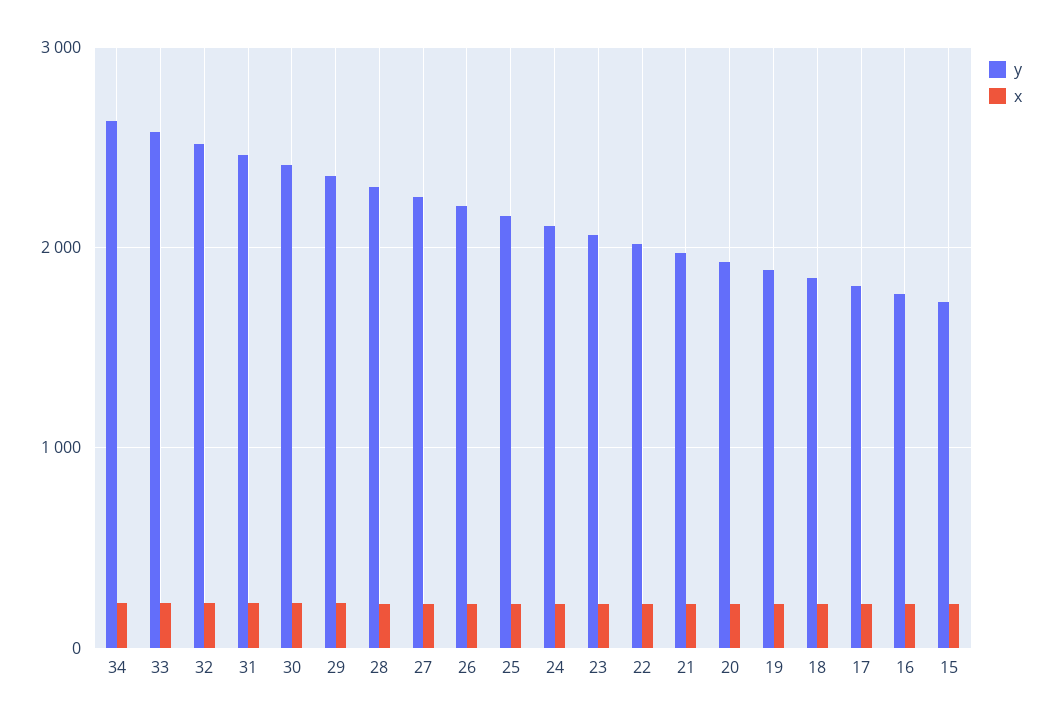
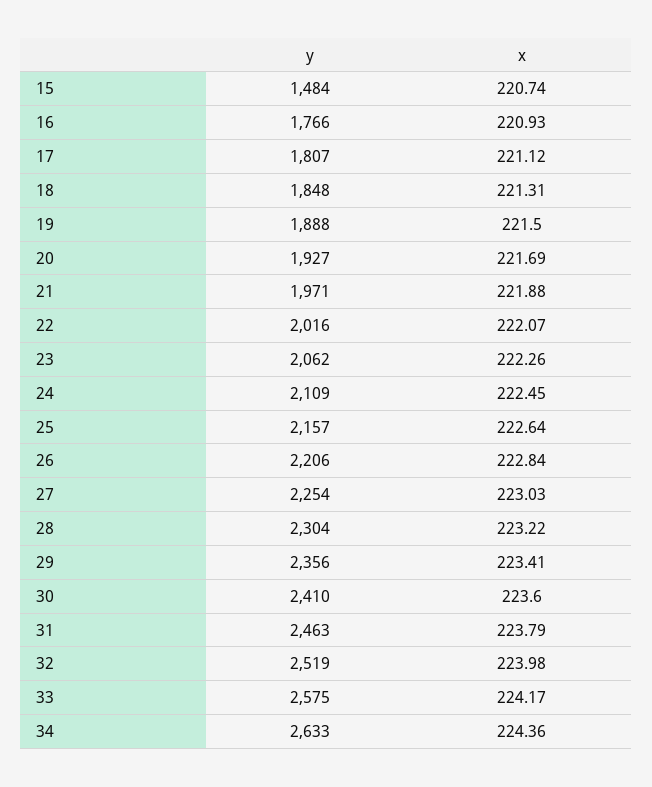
  {
    "y": {
      "34": 2633,
      "33": 2575,
      "32": 2519,
      "31": 2463,
      "30": 2410,
      "29": 2356,
      "28": 2304,
      "27": 2254,
      "26": 2206,
      "25": 2157,
      "24": 2109,
      "23": 2062,
      "22": 2016,
      "21": 1971,
      "20": 1927,
      "19": 1888,
      "18": 1848,
      "17": 1807,
      "16": 1766,
-     "15": 1700
+     "15": 1484
    },
    "x": {
      "34": 224.36,
      "33": 224.17,
      "32": 223.98,
      "31": 223.79,
      "30": 223.6,
      "29": 223.41,
      "28": 223.22,
      "27": 223.03,
      "26": 222.84,
      "25": 222.64,
      "24": 222.45,
      "23": 222.26,
      "22": 222.07,
      "21": 221.88,
      "20": 221.69,
      "19": 221.5,
      "18": 221.31,
      "17": 221.12,
      "16": 220.93,
      "15": 220.74
    }
  }

